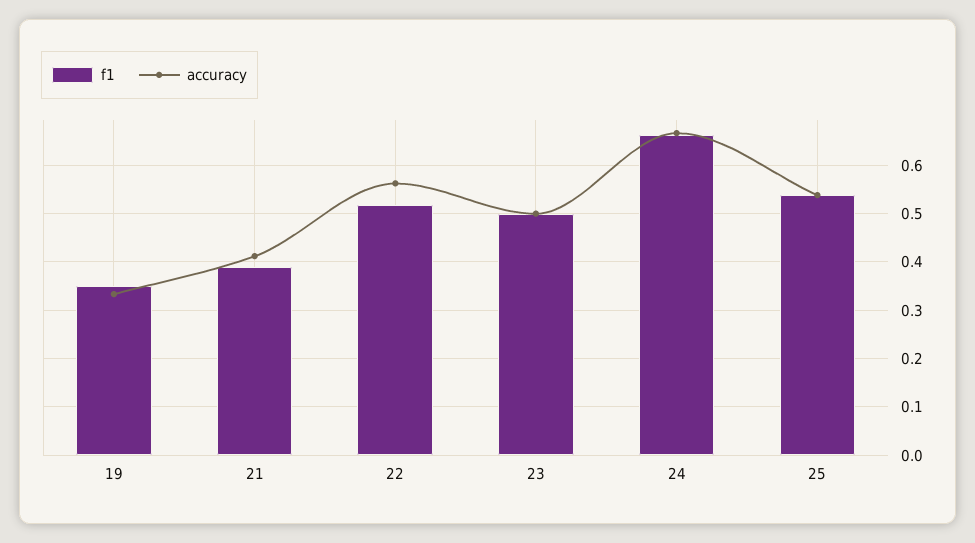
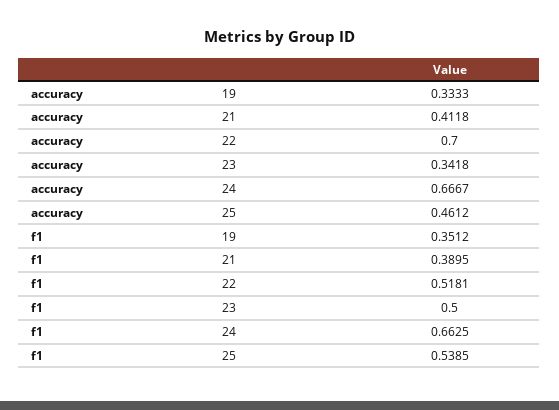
  {
    "f1": {
      "19": 0.3512,
      "21": 0.3895,
      "22": 0.5181,
      "23": 0.5,
      "24": 0.6625,
      "25": 0.5385
    },
    "accuracy": {
      "19": 0.3333,
      "21": 0.4118,
-     "22": 0.56,
+     "22": 0.7,
-     "23": 0.5,
+     "23": 0.3418,
      "24": 0.6667,
-     "25": 0.54
+     "25": 0.4612
    }
  }

